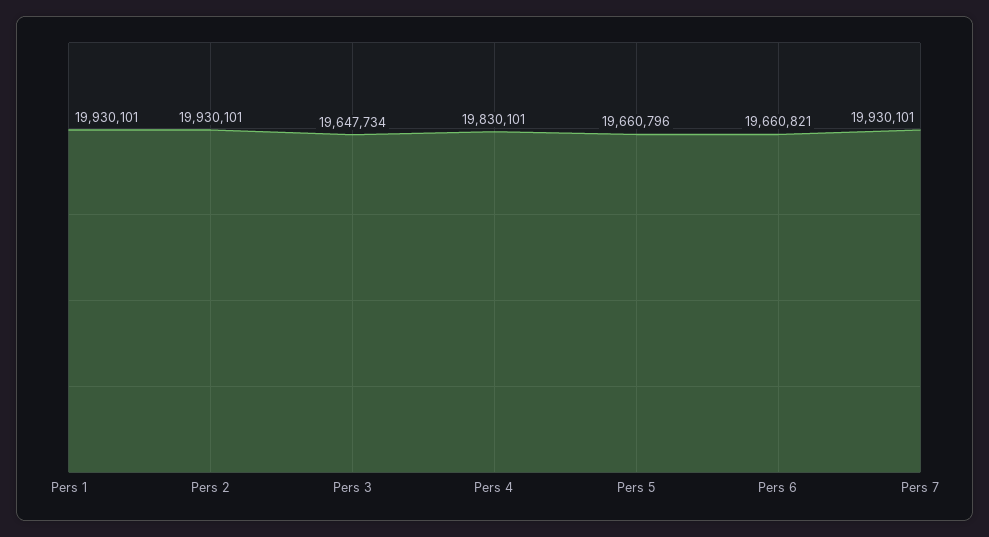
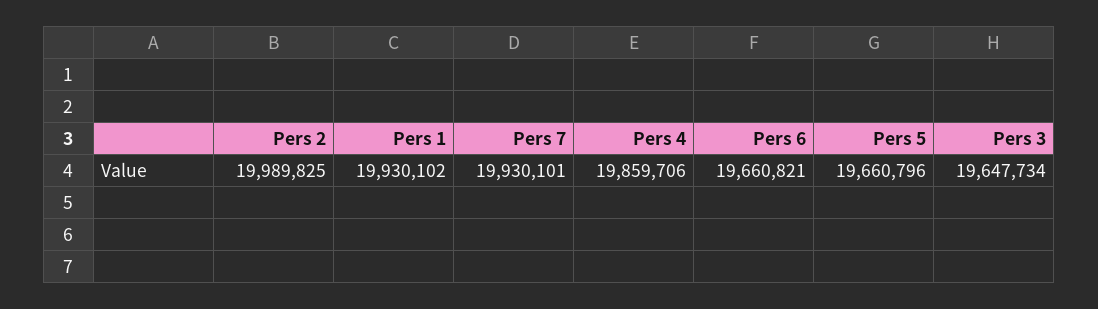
  {
-   "Pers 1": 19930101,
+   "Pers 1": 19930102,
-   "Pers 2": 19930101,
+   "Pers 2": 19989825,
    "Pers 3": 19647734,
-   "Pers 4": 19830101,
+   "Pers 4": 19859706,
    "Pers 5": 19660796,
    "Pers 6": 19660821,
    "Pers 7": 19930101
  }

